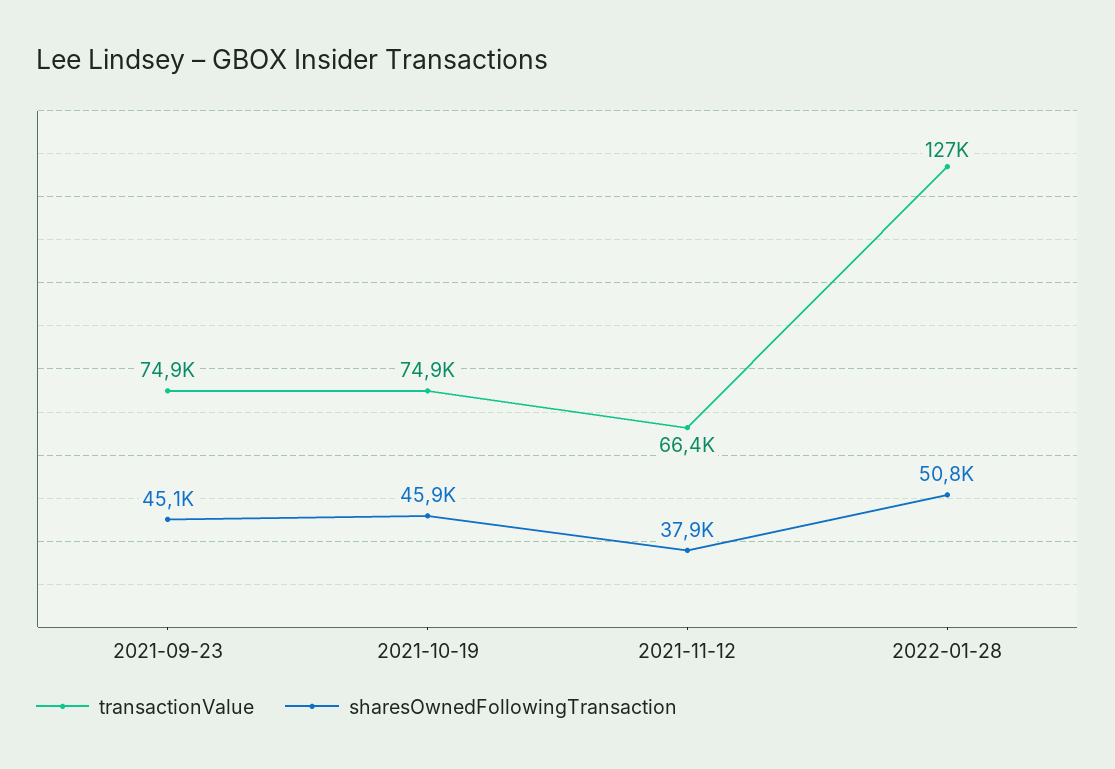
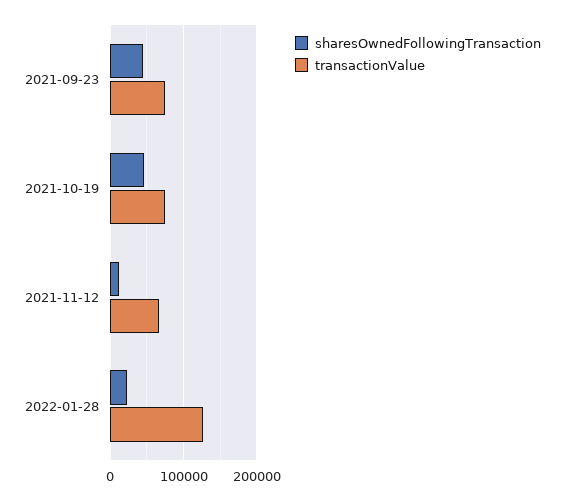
  {
    "transactionValue": {
      "2021-09-23": 74900,
      "2021-10-19": 74900,
      "2021-11-12": 66400,
      "2022-01-28": 127000
    },
    "sharesOwnedFollowingTransaction": {
      "2021-09-23": 45100,
      "2021-10-19": 45900,
-     "2021-11-12": 37900,
+     "2021-11-12": 10000,
-     "2022-01-28": 50800
+     "2022-01-28": 20000
    }
  }

